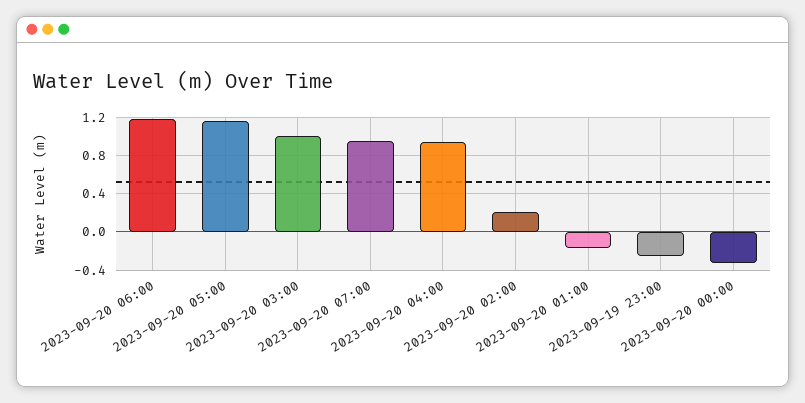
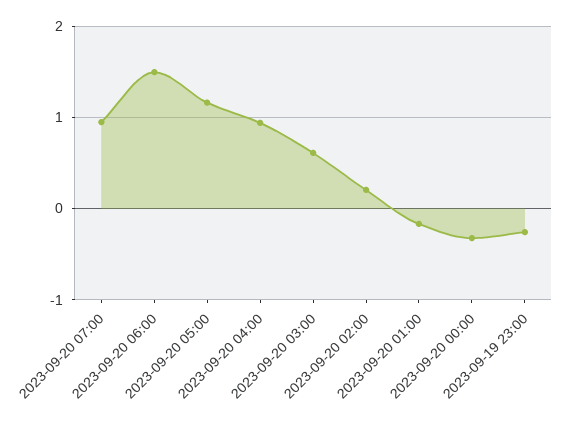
  {
-   "2023-09-20 06:00": 1.2,
+   "2023-09-20 06:00": 1.5,
    "2023-09-20 05:00": 1.2,
-   "2023-09-20 03:00": 1,
+   "2023-09-20 03:00": 0.6,
    "2023-09-20 07:00": 0.9,
    "2023-09-20 04:00": 0.9,
    "2023-09-20 02:00": 0.2,
    "2023-09-20 01:00": -0.2,
    "2023-09-19 23:00": -0.3,
    "2023-09-20 00:00": -0.3
  }

